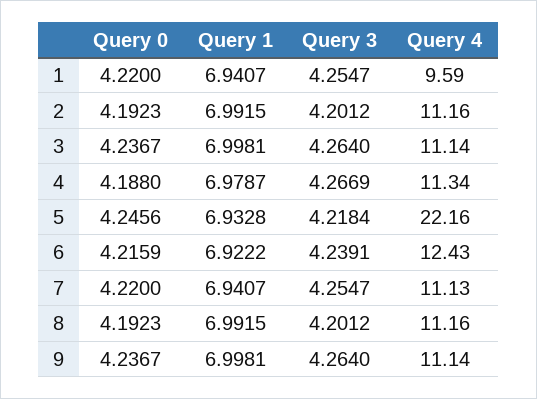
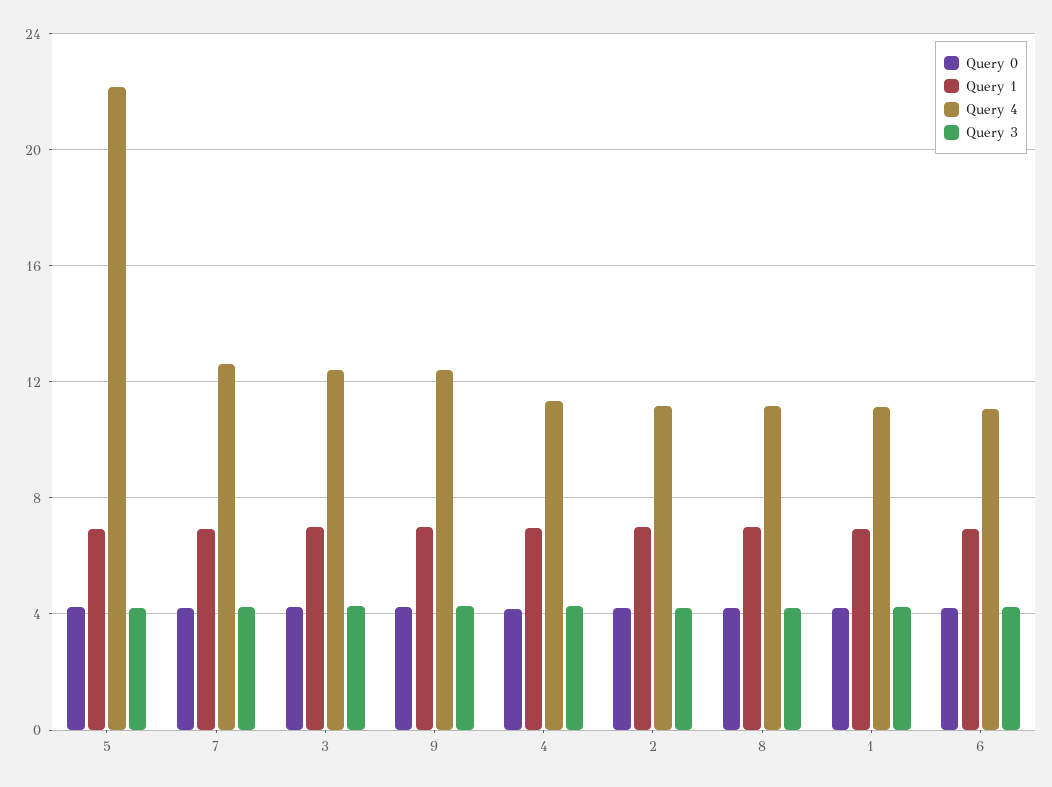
  {
    "Query 0": {
      "1": 4.22,
      "2": 4.1923,
      "3": 4.2367,
      "4": 4.188,
      "5": 4.2456,
      "6": 4.2159,
      "7": 4.22,
      "8": 4.1923,
      "9": 4.2367
    },
    "Query 1": {
      "1": 6.9407,
      "2": 6.9915,
      "3": 6.9981,
      "4": 6.9787,
      "5": 6.9328,
      "6": 6.9222,
      "7": 6.9407,
      "8": 6.9915,
      "9": 6.9981
    },
    "Query 3": {
      "1": 4.2547,
      "2": 4.2012,
      "3": 4.264,
      "4": 4.2669,
      "5": 4.2184,
      "6": 4.2391,
      "7": 4.2547,
      "8": 4.2012,
      "9": 4.264
    },
    "Query 4": {
-     "1": 9.59,
+     "1": 11,
      "2": 11.16,
-     "3": 11.14,
+     "3": 12.5,
      "4": 11.34,
      "5": 22.16,
-     "6": 12.43,
+     "6": 11,
-     "7": 11.13,
+     "7": 12.5,
      "8": 11.16,
-     "9": 11.14
+     "9": 12.5
    }
  }

